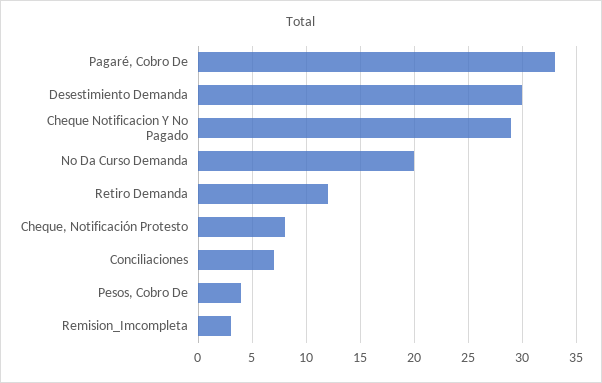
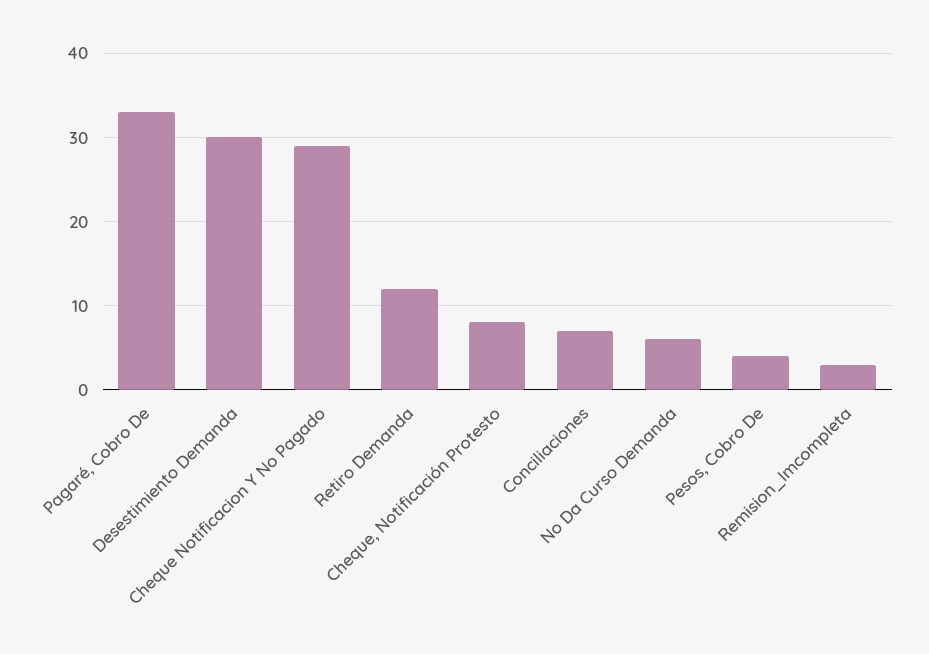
  {
    "Pagaré, Cobro De": 33,
    "Desestimiento Demanda": 30,
    "Cheque Notificacion Y No Pagado": 29,
-   "No Da Curso Demanda": 20,
+   "No Da Curso Demanda": 6,
    "Retiro Demanda": 12,
    "Cheque, Notificación Protesto": 8,
    "Conciliaciones": 7,
    "Pesos, Cobro De": 4,
    "Remision_Imcompleta": 3
  }

